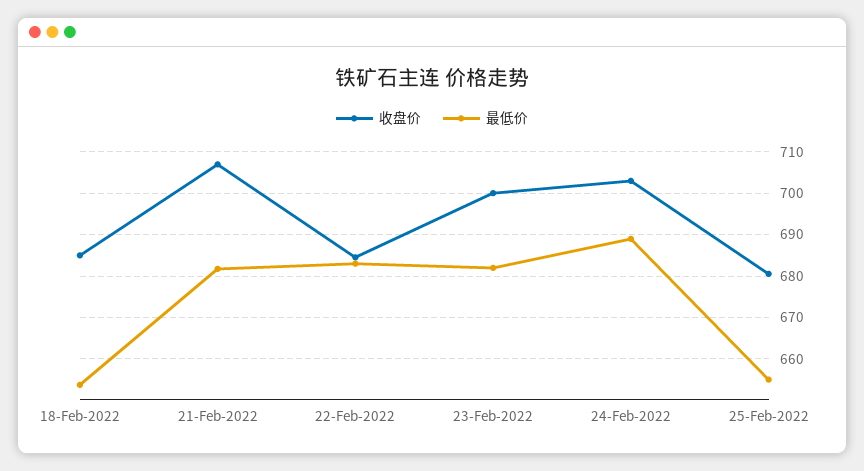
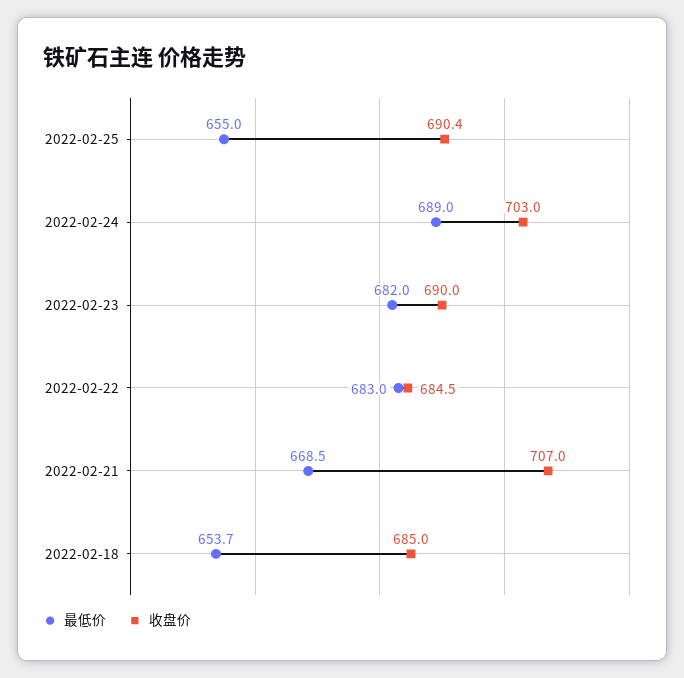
  {
    "收盘价": {
      "18-Feb-2022": 685,
      "21-Feb-2022": 707,
      "22-Feb-2022": 684.5,
-     "23-Feb-2022": 700,
+     "23-Feb-2022": 690,
      "24-Feb-2022": 703,
-     "25-Feb-2022": 680
+     "25-Feb-2022": 690.4
    },
    "最低价": {
      "18-Feb-2022": 653.7,
-     "21-Feb-2022": 682,
+     "21-Feb-2022": 668.5,
      "22-Feb-2022": 683,
      "23-Feb-2022": 682,
      "24-Feb-2022": 689,
      "25-Feb-2022": 655
    }
  }

